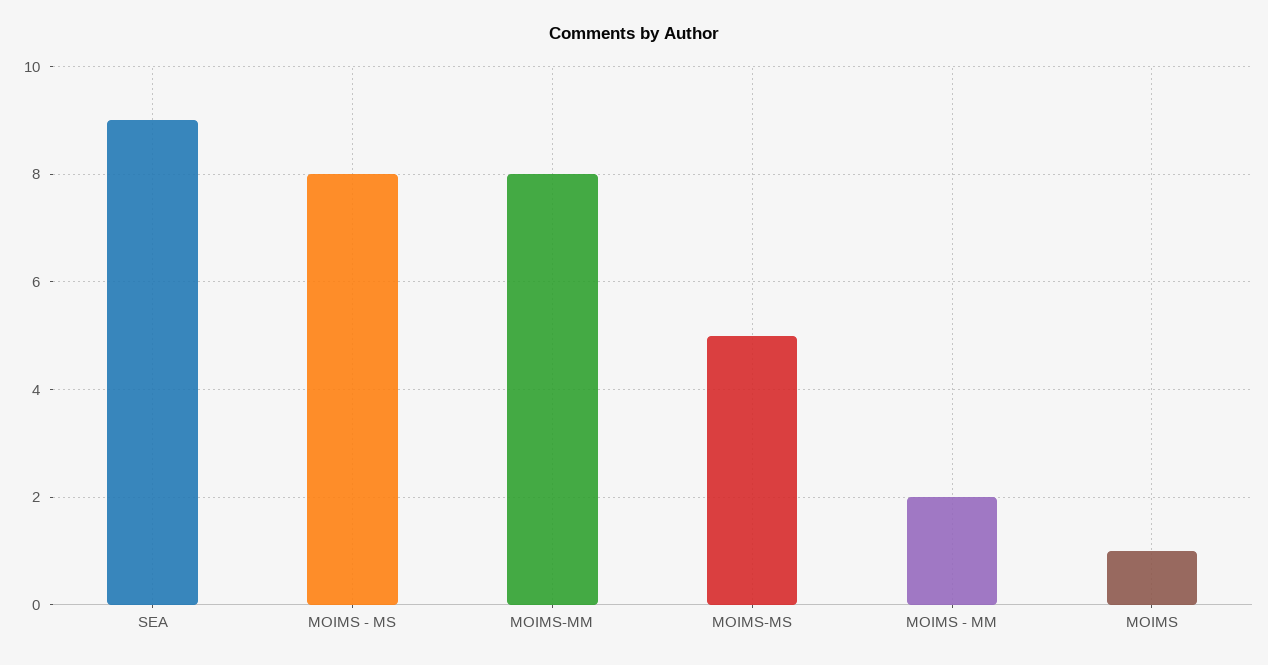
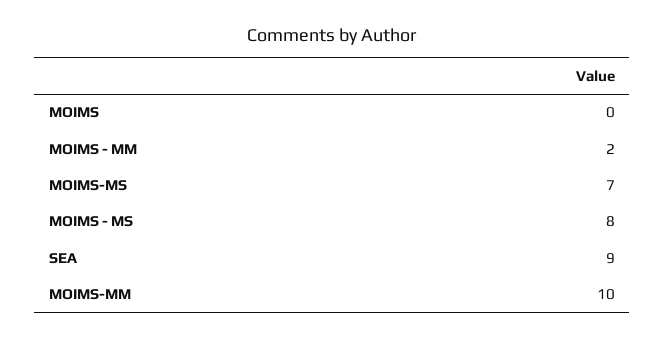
  {
    "SEA": 9,
    "MOIMS - MS": 8,
-   "MOIMS-MM": 8,
+   "MOIMS-MM": 10,
-   "MOIMS-MS": 5,
+   "MOIMS-MS": 7,
    "MOIMS - MM": 2,
-   "MOIMS": 1
+   "MOIMS": 0
  }

